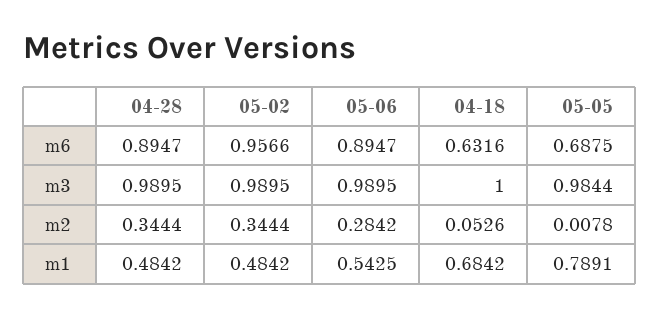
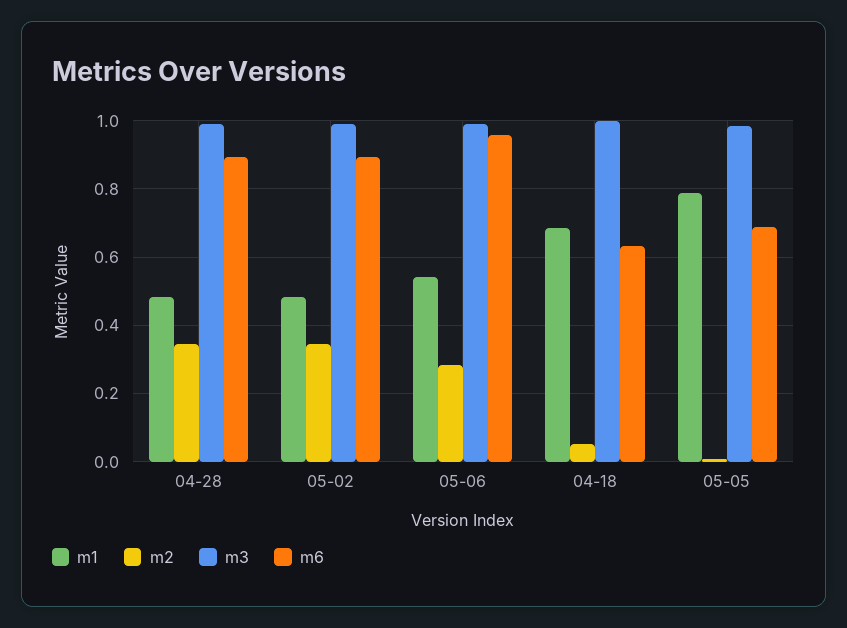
  {
    "m6": {
      "04-28": 0.8947,
-     "05-02": 0.9566,
+     "05-02": 0.9,
-     "05-06": 0.8947,
+     "05-06": 0.96,
      "04-18": 0.6316,
      "05-05": 0.6875
    },
    "m3": {
      "04-28": 0.9895,
      "05-02": 0.9895,
      "05-06": 0.9895,
      "04-18": 1,
      "05-05": 0.9844
    },
    "m2": {
      "04-28": 0.3444,
      "05-02": 0.3444,
      "05-06": 0.2842,
      "04-18": 0.0526,
      "05-05": 0.0078
    },
    "m1": {
      "04-28": 0.4842,
      "05-02": 0.4842,
      "05-06": 0.5425,
      "04-18": 0.6842,
      "05-05": 0.7891
    }
  }

